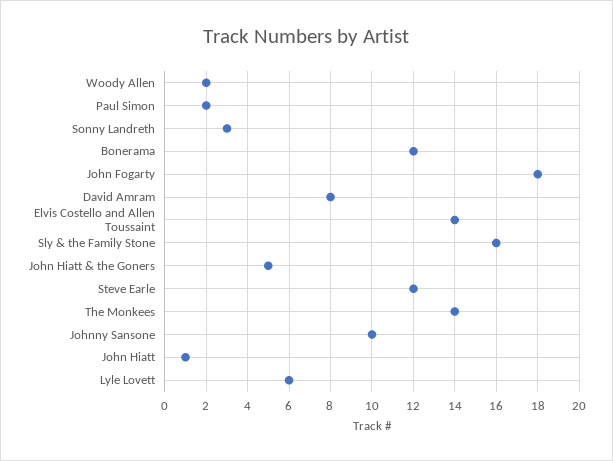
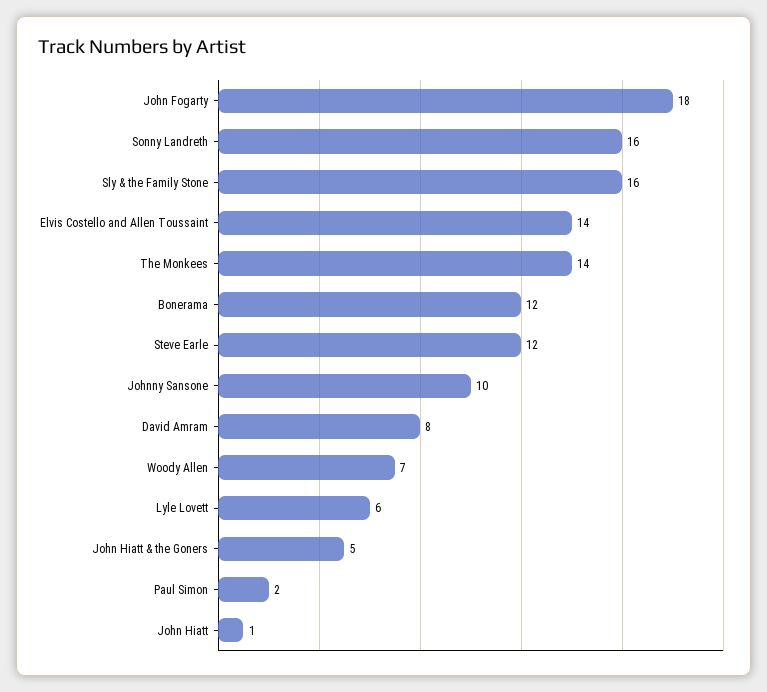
  {
-   "Woody Allen": 2,
+   "Woody Allen": 7,
    "Paul Simon": 2,
-   "Sonny Landreth": 3,
+   "Sonny Landreth": 16,
    "Bonerama": 12,
    "John Fogarty": 18,
    "David Amram": 8,
    "Elvis Costello and Allen Toussaint": 14,
    "Sly & the Family Stone": 16,
    "John Hiatt & the Goners": 5,
    "Steve Earle": 12,
    "The Monkees": 14,
    "Johnny Sansone": 10,
    "John Hiatt": 1,
    "Lyle Lovett": 6
  }

